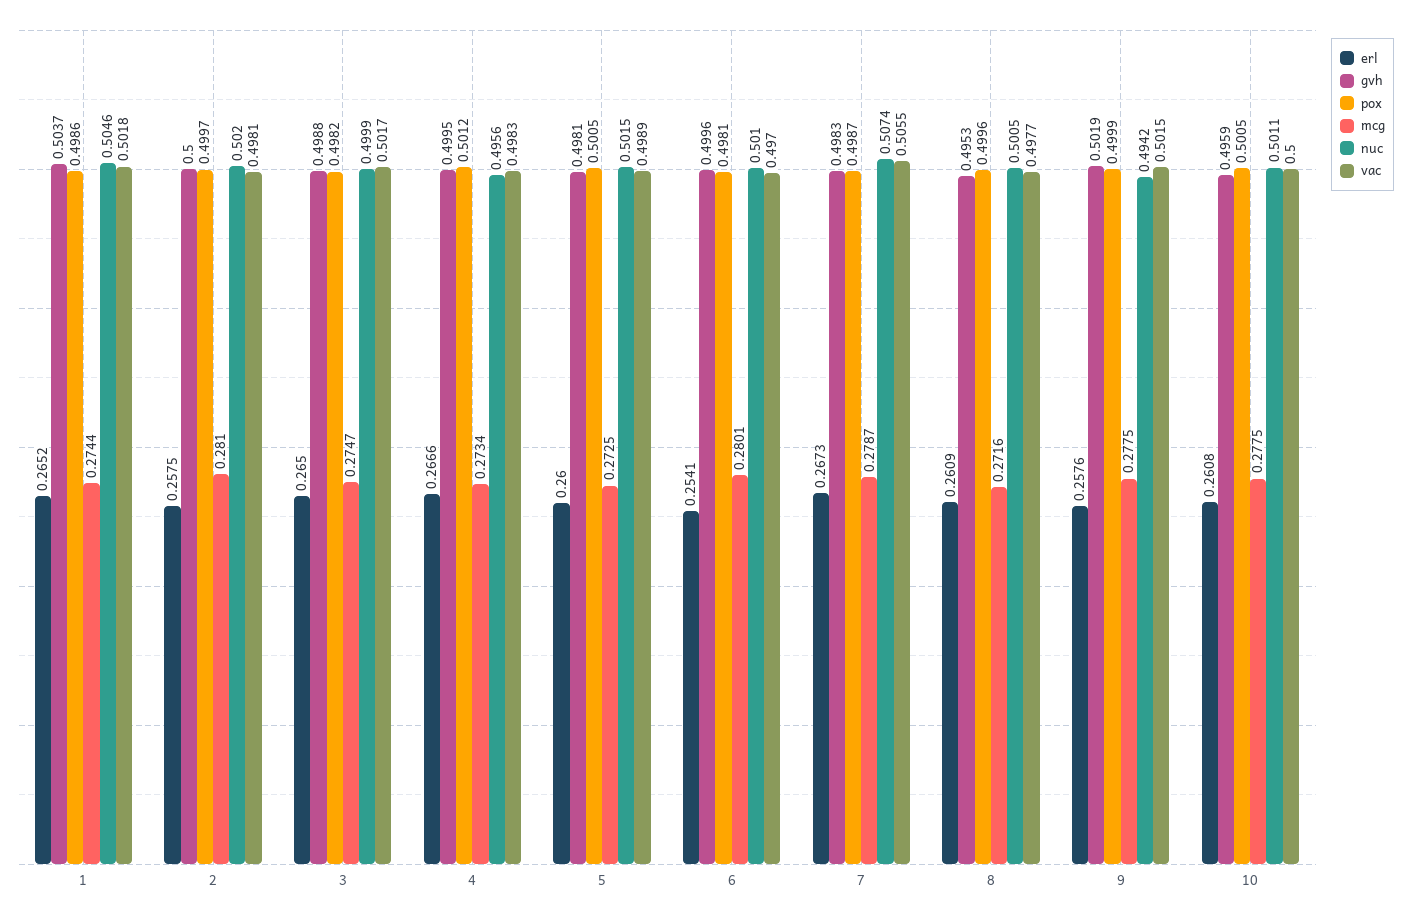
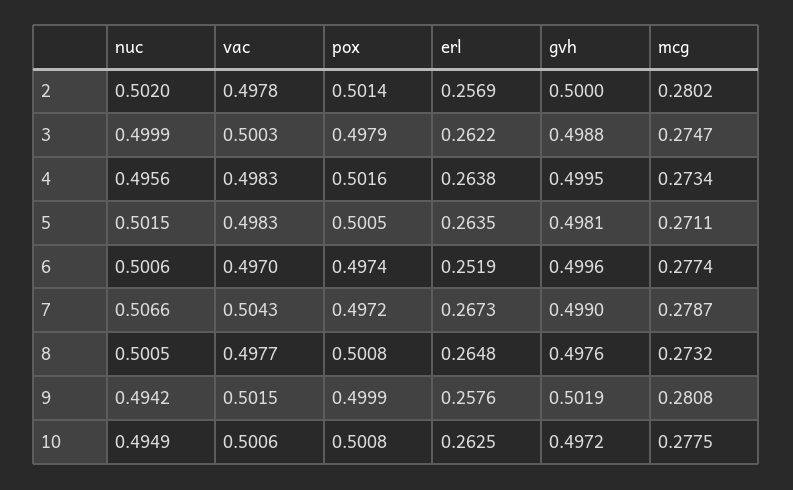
  {
    "erl": {
-     "1": 0.2652,
-     "2": 0.2575,
+     "2": 0.2569,
-     "3": 0.265,
+     "3": 0.2622,
-     "4": 0.2666,
+     "4": 0.2638,
-     "5": 0.26,
+     "5": 0.2635,
-     "6": 0.2541,
+     "6": 0.2519,
      "7": 0.2673,
-     "8": 0.2609,
+     "8": 0.2648,
      "9": 0.2576,
-     "10": 0.2608
+     "10": 0.2625
    },
    "gvh": {
-     "1": 0.5037,
      "2": 0.5,
      "3": 0.4988,
      "4": 0.4995,
      "5": 0.4981,
      "6": 0.4996,
-     "7": 0.4983,
+     "7": 0.499,
-     "8": 0.4953,
+     "8": 0.4976,
      "9": 0.5019,
-     "10": 0.4959
+     "10": 0.4972
    },
    "pox": {
-     "1": 0.4986,
-     "2": 0.4997,
+     "2": 0.5014,
-     "3": 0.4982,
+     "3": 0.4979,
-     "4": 0.5012,
+     "4": 0.5016,
      "5": 0.5005,
-     "6": 0.4981,
+     "6": 0.4974,
-     "7": 0.4987,
+     "7": 0.4972,
-     "8": 0.4996,
+     "8": 0.5008,
      "9": 0.4999,
-     "10": 0.5005
+     "10": 0.5008
    },
    "mcg": {
-     "1": 0.2744,
-     "2": 0.281,
+     "2": 0.2802,
      "3": 0.2747,
      "4": 0.2734,
-     "5": 0.2725,
+     "5": 0.2711,
-     "6": 0.2801,
+     "6": 0.2774,
      "7": 0.2787,
-     "8": 0.2716,
+     "8": 0.2732,
-     "9": 0.2775,
+     "9": 0.2808,
      "10": 0.2775
    },
    "nuc": {
-     "1": 0.5046,
      "2": 0.502,
      "3": 0.4999,
      "4": 0.4956,
      "5": 0.5015,
-     "6": 0.501,
+     "6": 0.5006,
-     "7": 0.5074,
+     "7": 0.5066,
      "8": 0.5005,
      "9": 0.4942,
-     "10": 0.5011
+     "10": 0.4949
    },
    "vac": {
-     "1": 0.5018,
-     "2": 0.4981,
+     "2": 0.4978,
-     "3": 0.5017,
+     "3": 0.5003,
      "4": 0.4983,
-     "5": 0.4989,
+     "5": 0.4983,
      "6": 0.497,
-     "7": 0.5055,
+     "7": 0.5043,
      "8": 0.4977,
      "9": 0.5015,
-     "10": 0.5
+     "10": 0.5006
    }
  }

